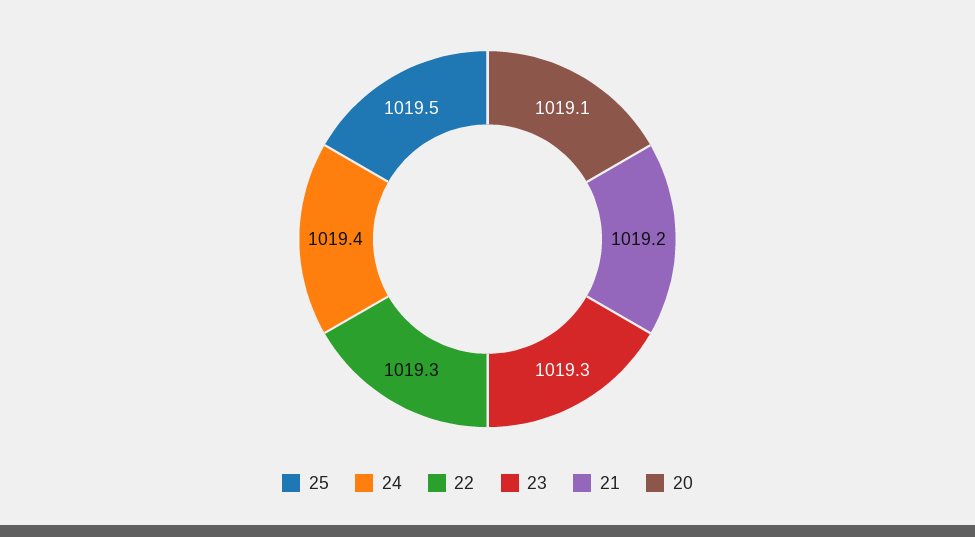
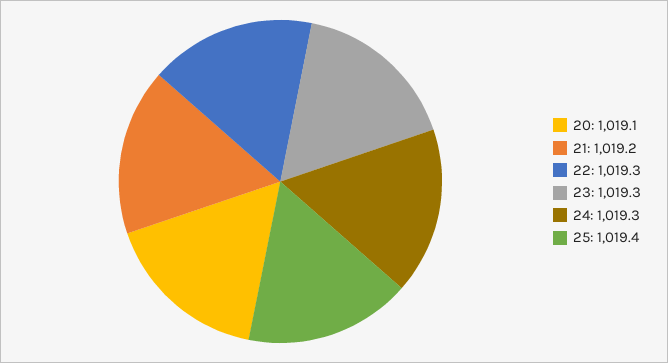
  {
-   "25": 1019.5,
+   "25": 1019.4,
-   "24": 1019.4,
+   "24": 1019.3,
    "22": 1019.3,
    "23": 1019.3,
    "21": 1019.2,
    "20": 1019.1
  }

